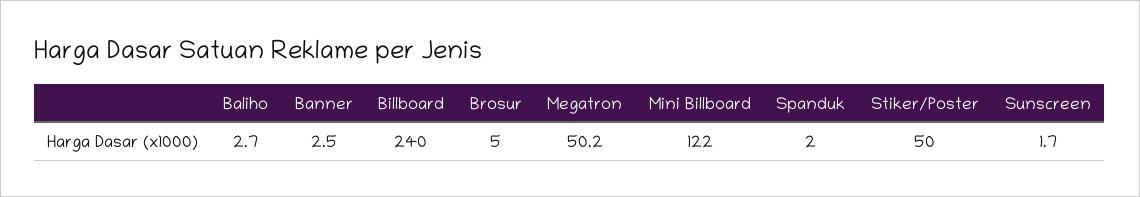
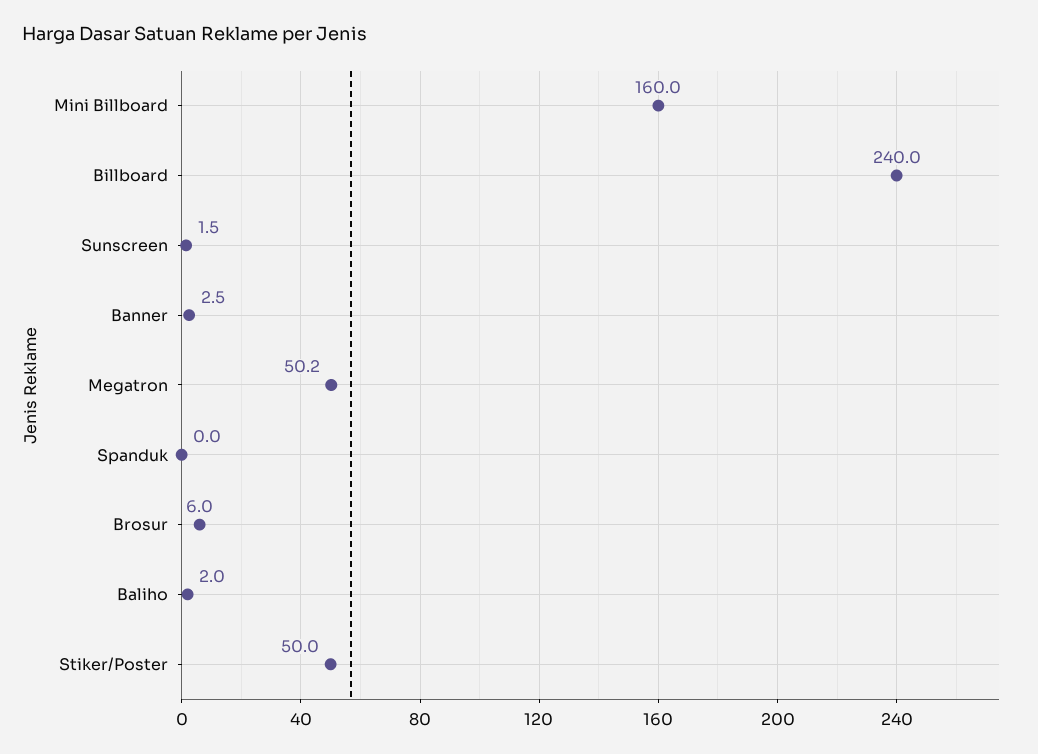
  {
-   "Baliho": 2.7,
+   "Baliho": 2,
    "Banner": 2.5,
    "Billboard": 240,
-   "Brosur": 5,
+   "Brosur": 6,
    "Megatron": 50.2,
-   "Mini Billboard": 122,
+   "Mini Billboard": 160,
-   "Spanduk": 2,
+   "Spanduk": 0,
    "Stiker/Poster": 50,
-   "Sunscreen": 1.7
+   "Sunscreen": 1.5
  }

